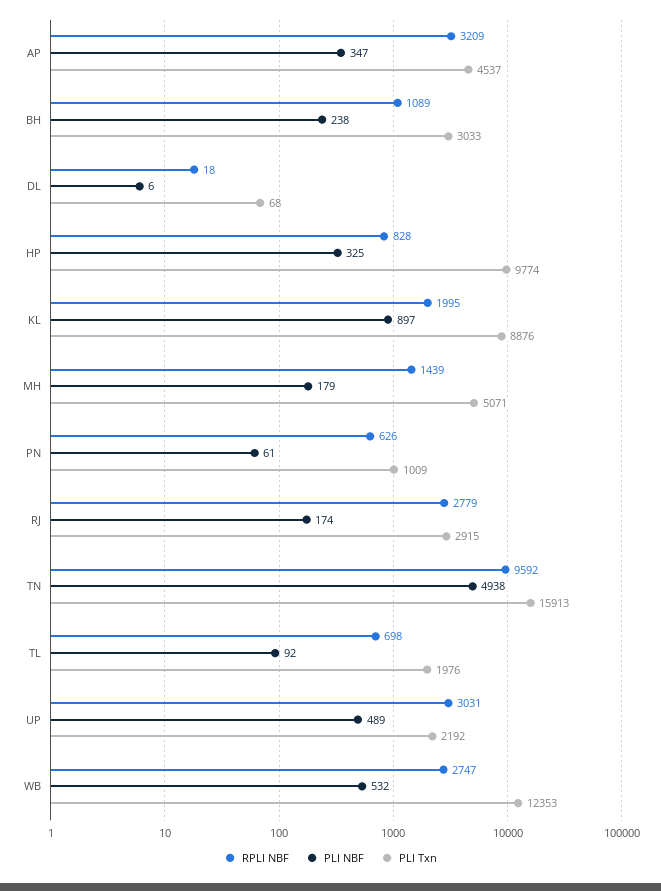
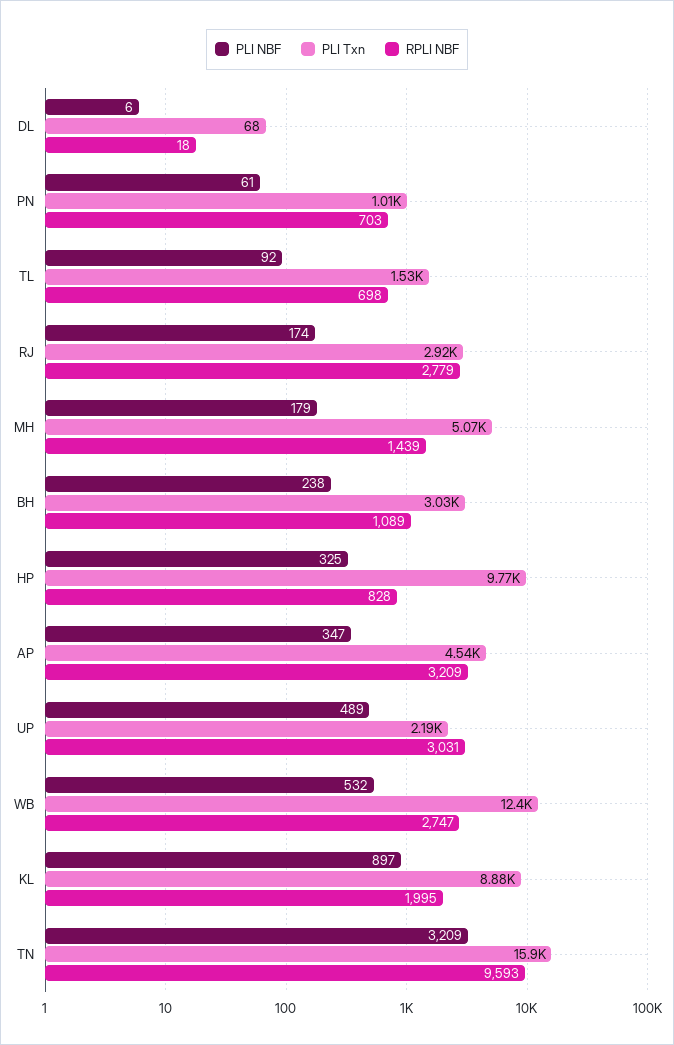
  {
    "RPLI NBF": {
      "AP": 3209,
      "BH": 1089,
      "DL": 18,
      "HP": 828,
      "KL": 1995,
      "MH": 1439,
-     "PN": 626,
+     "PN": 703,
      "RJ": 2779,
-     "TN": 9592,
+     "TN": 9593,
      "TL": 698,
      "UP": 3031,
      "WB": 2747
    },
    "PLI NBF": {
      "AP": 347,
      "BH": 238,
      "DL": 6,
      "HP": 325,
      "KL": 897,
      "MH": 179,
      "PN": 61,
      "RJ": 174,
-     "TN": 4938,
+     "TN": 3209,
      "TL": 92,
      "UP": 489,
      "WB": 532
    },
    "PLI Txn": {
      "AP": 4537,
      "BH": 3033,
      "DL": 68,
      "HP": 9774,
      "KL": 8876,
      "MH": 5071,
      "PN": 1009,
      "RJ": 2915,
      "TN": 15913,
-     "TL": 1976,
+     "TL": 1530,
      "UP": 2192,
      "WB": 12353
    }
  }

